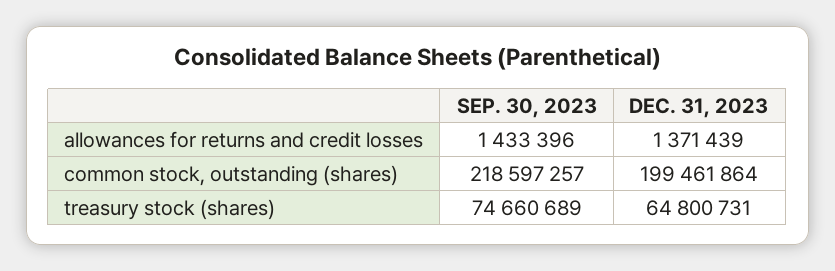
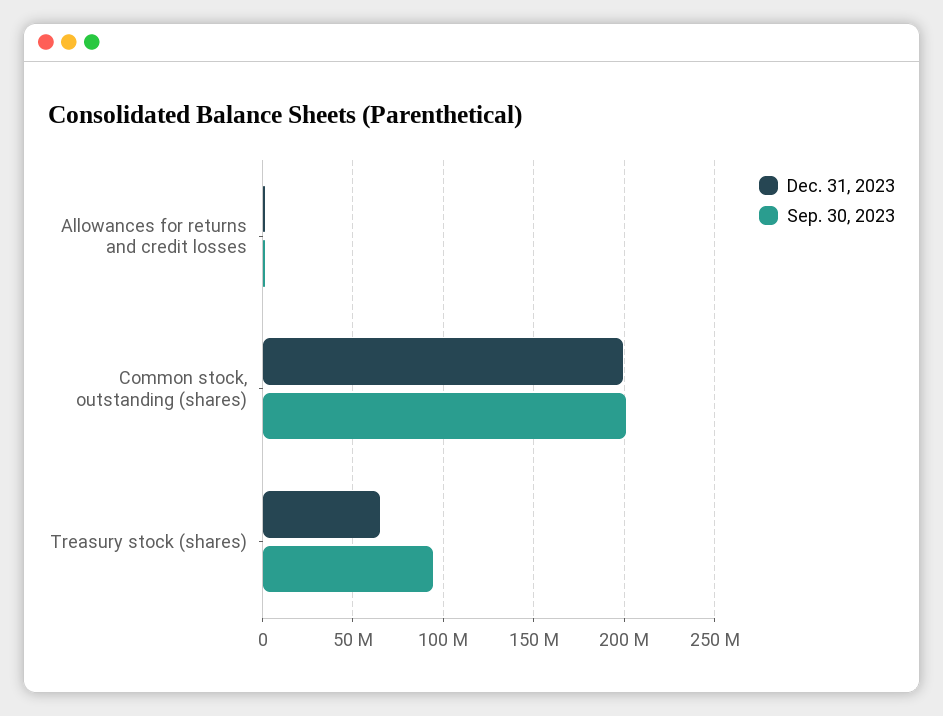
  {
    "SEP. 30, 2023": {
      "allowances for returns and credit losses": 1433396,
-     "common stock, outstanding (shares)": 218597257,
+     "common stock, outstanding (shares)": 200000000,
-     "treasury stock (shares)": 74660689
+     "treasury stock (shares)": 95000000
    },
    "DEC. 31, 2023": {
      "allowances for returns and credit losses": 1371439,
      "common stock, outstanding (shares)": 199461864,
      "treasury stock (shares)": 64800731
    }
  }

